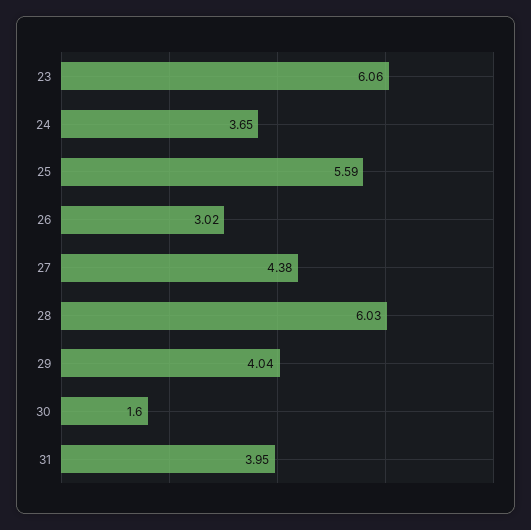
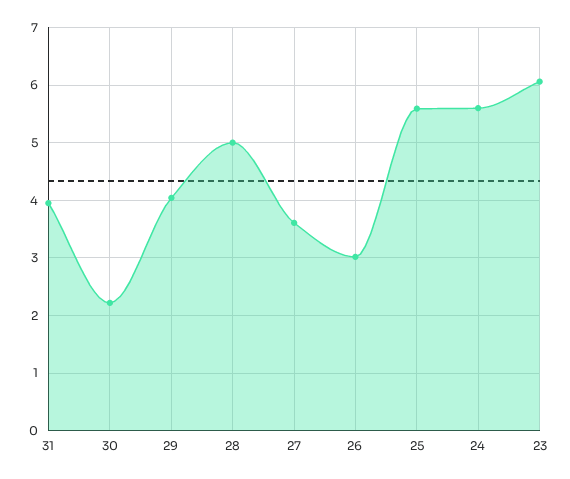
  {
    "23": 6.06,
-   "24": 3.65,
+   "24": 5.6,
    "25": 5.59,
    "26": 3.02,
-   "27": 4.38,
+   "27": 3.6,
-   "28": 6.03,
+   "28": 5,
    "29": 4.04,
-   "30": 1.6,
+   "30": 2.2,
    "31": 3.95
  }

